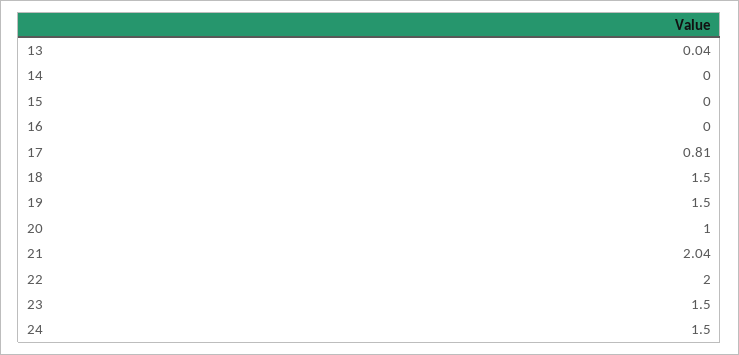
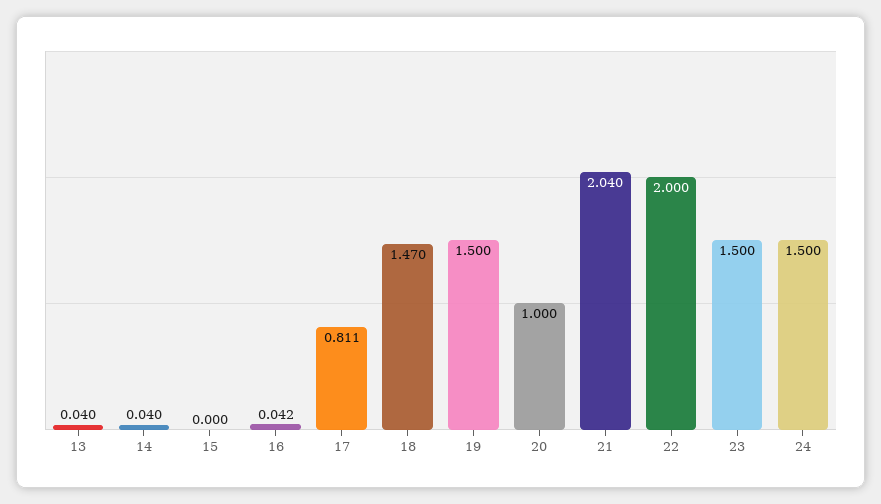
  {
    "13": 0.04,
-   "14": 0,
+   "14": 0.04,
    "15": 0,
-   "16": 0,
+   "16": 0.042,
    "17": 0.811,
-   "18": 1.5,
+   "18": 1.47,
    "19": 1.5,
    "20": 1,
    "21": 2.04,
    "22": 2,
    "23": 1.5,
    "24": 1.5
  }

